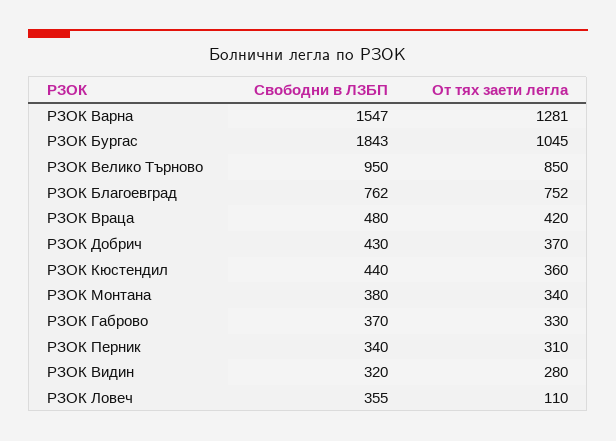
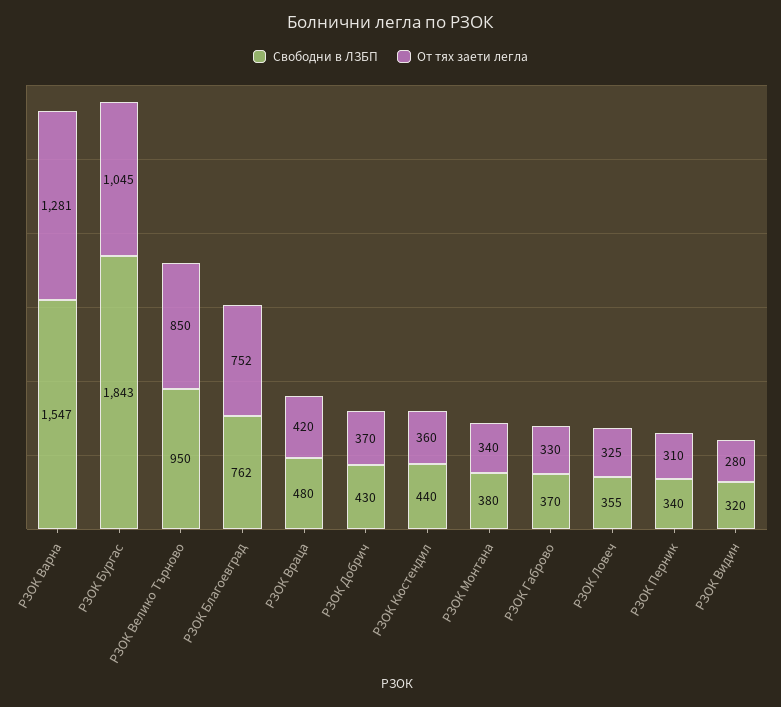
  {
    "Свободни в ЛЗБП": {
      "РЗОК Варна": 1547,
      "РЗОК Бургас": 1843,
      "РЗОК Велико Търново": 950,
      "РЗОК Благоевград": 762,
      "РЗОК Враца": 480,
      "РЗОК Добрич": 430,
      "РЗОК Кюстендил": 440,
      "РЗОК Монтана": 380,
      "РЗОК Габрово": 370,
      "РЗОК Перник": 340,
      "РЗОК Видин": 320,
      "РЗОК Ловеч": 355
    },
    "От тях заети легла": {
      "РЗОК Варна": 1281,
      "РЗОК Бургас": 1045,
      "РЗОК Велико Търново": 850,
      "РЗОК Благоевград": 752,
      "РЗОК Враца": 420,
      "РЗОК Добрич": 370,
      "РЗОК Кюстендил": 360,
      "РЗОК Монтана": 340,
      "РЗОК Габрово": 330,
      "РЗОК Перник": 310,
      "РЗОК Видин": 280,
-     "РЗОК Ловеч": 110
+     "РЗОК Ловеч": 325
    }
  }

